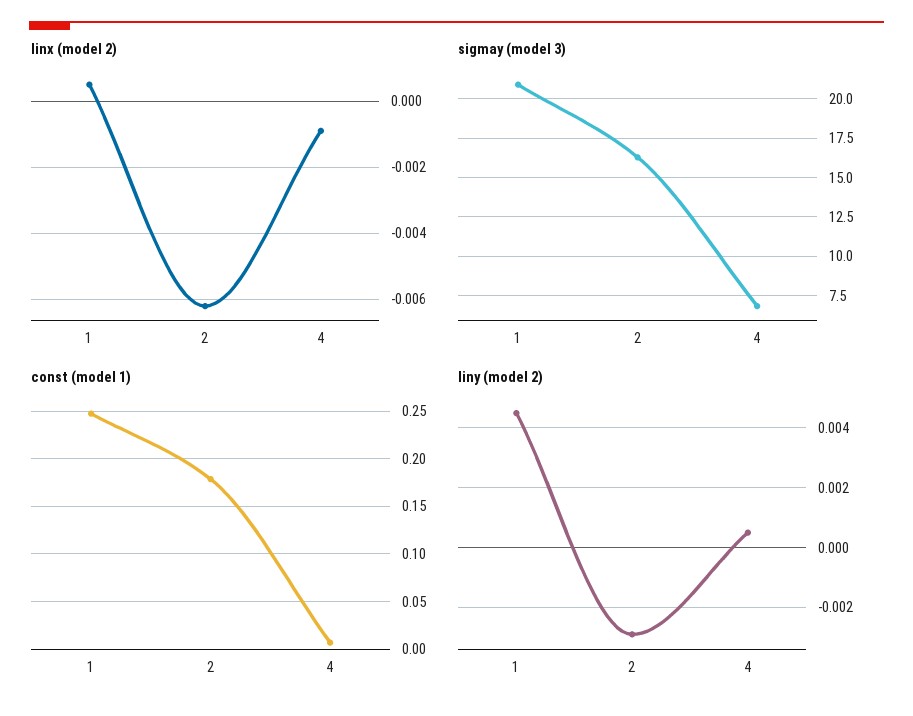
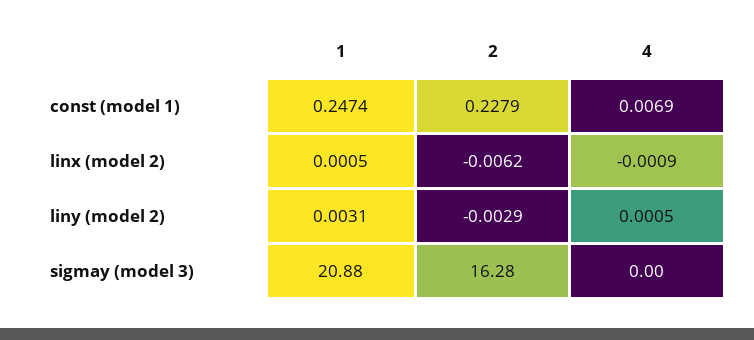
  {
    "linx (model 2)": {
      "1": 0.0005,
      "2": -0.0062,
      "4": -0.0009
    },
    "sigmay (model 3)": {
      "1": 20.88,
      "2": 16.28,
-     "4": 7
+     "4": 0
    },
    "const (model 1)": {
      "1": 0.2474,
-     "2": 0.18,
+     "2": 0.2279,
      "4": 0.0069
    },
    "liny (model 2)": {
-     "1": 0.0045,
+     "1": 0.0031,
      "2": -0.0029,
      "4": 0.0005
    }
  }

